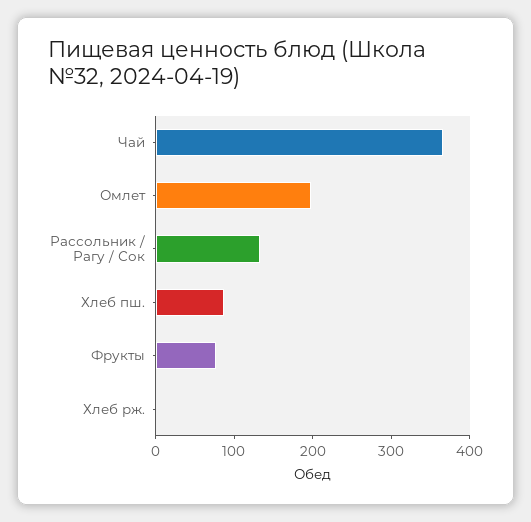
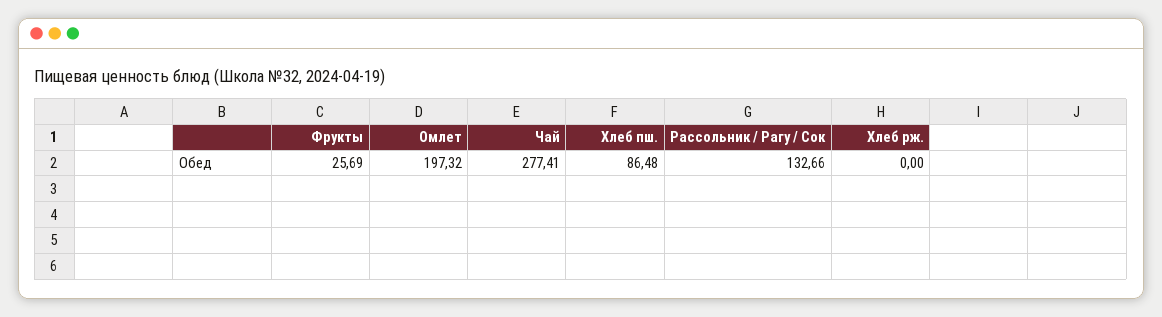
  {
-   "Чай": 360,
+   "Чай": 277.41,
    "Омлет": 197.32,
    "Рассольник / Рагу / Сок": 132.66,
    "Хлеб пш.": 86.48,
-   "Фрукты": 80,
+   "Фрукты": 25.69,
    "Хлеб рж.": 0
  }

